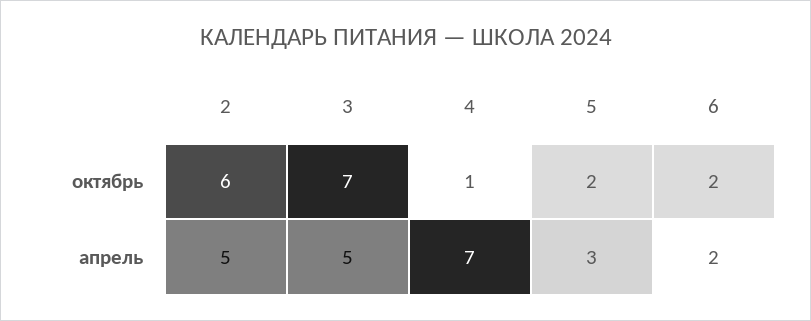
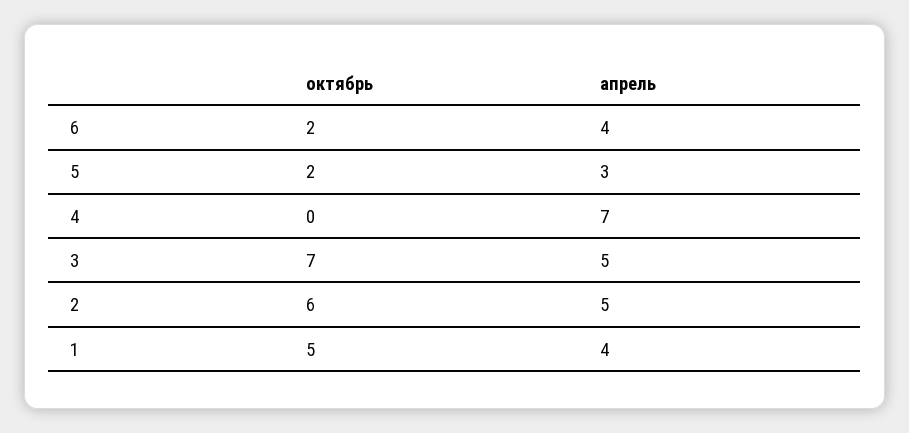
  {
    "2": {
      "октябрь": 6,
      "апрель": 5
    },
    "3": {
      "октябрь": 7,
      "апрель": 5
    },
    "4": {
-     "октябрь": 1,
+     "октябрь": 0,
      "апрель": 7
    },
    "5": {
      "октябрь": 2,
      "апрель": 3
    },
    "6": {
      "октябрь": 2,
-     "апрель": 2
+     "апрель": 4
-   }
+   },
+   "1": {
+     "октябрь": 5,
+     "апрель": 4
+   }
  }

